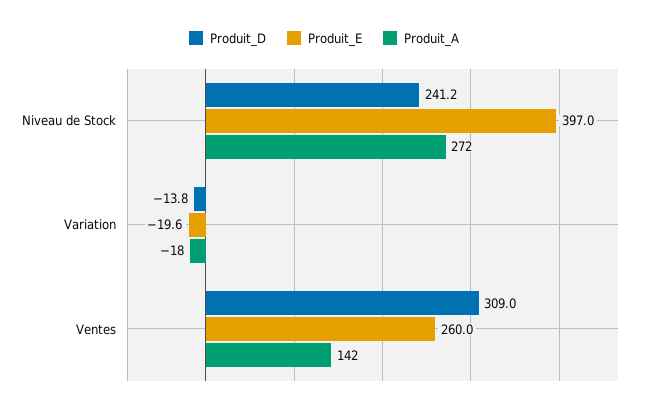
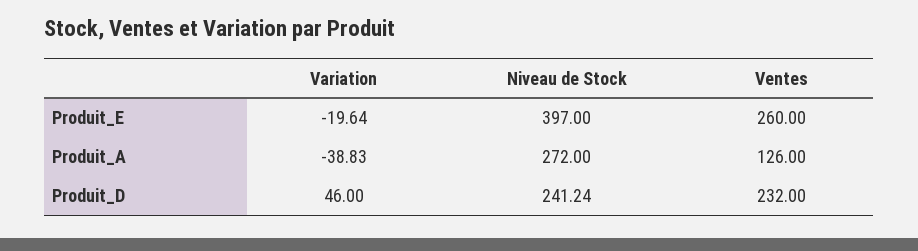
  {
    "Produit_D": {
      "Niveau de Stock": 241.24,
-     "Variation": -13.8,
+     "Variation": 46,
-     "Ventes": 309
+     "Ventes": 232
    },
    "Produit_E": {
      "Niveau de Stock": 397,
      "Variation": -19.64,
      "Ventes": 260
    },
    "Produit_A": {
      "Niveau de Stock": 272,
-     "Variation": -18,
+     "Variation": -38.83,
-     "Ventes": 142
+     "Ventes": 126
    }
  }

